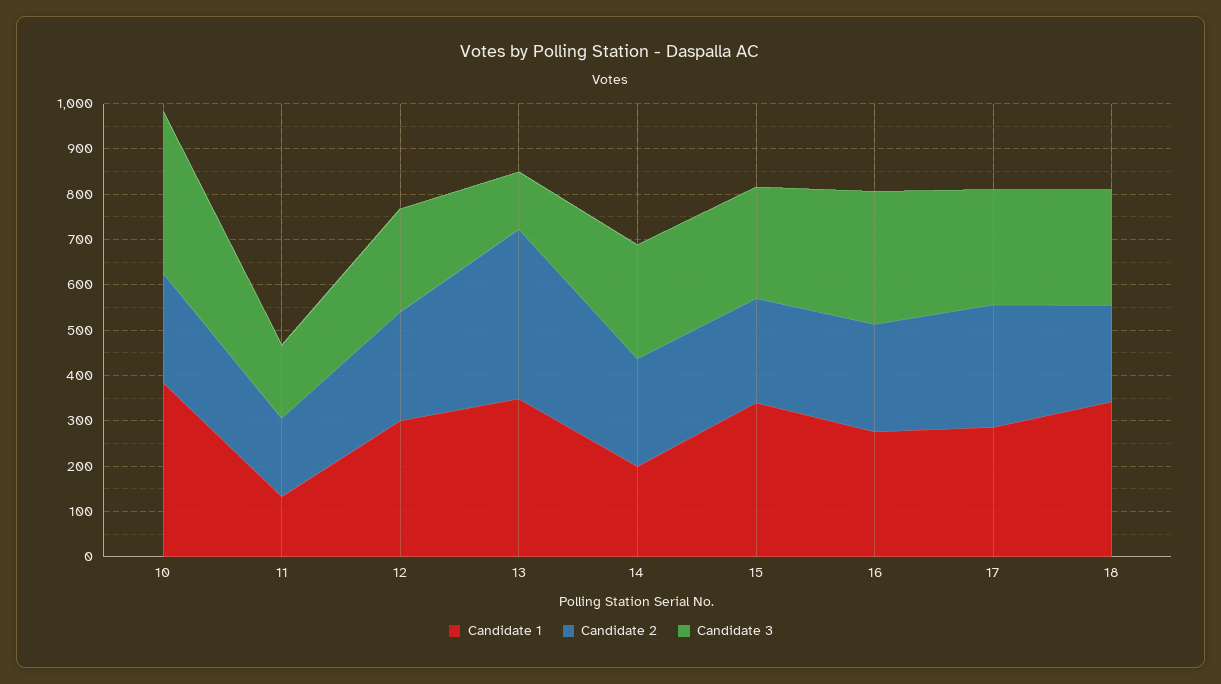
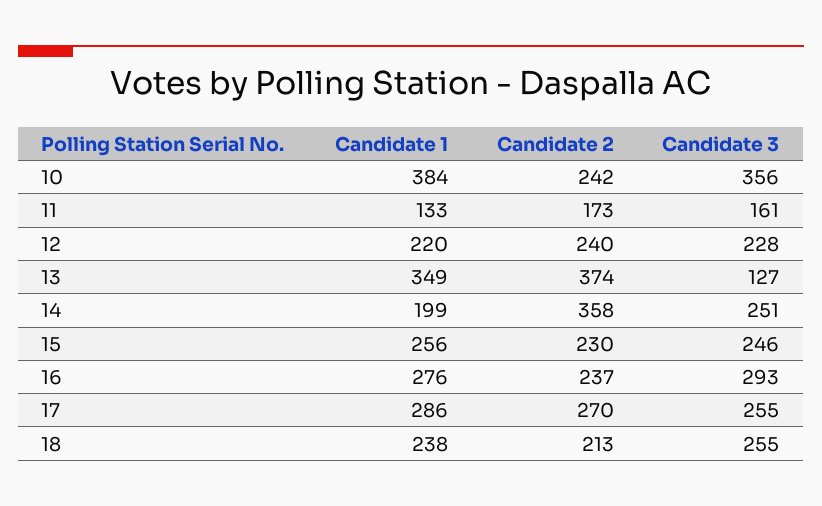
  {
    "Candidate 1": {
      "10": 384,
      "11": 133,
-     "12": 300,
+     "12": 220,
      "13": 349,
      "14": 199,
-     "15": 340,
+     "15": 256,
      "16": 276,
      "17": 286,
-     "18": 340
+     "18": 238
    },
    "Candidate 2": {
      "10": 242,
      "11": 173,
      "12": 240,
      "13": 374,
-     "14": 240,
+     "14": 358,
      "15": 230,
      "16": 237,
      "17": 270,
      "18": 213
    },
    "Candidate 3": {
      "10": 356,
      "11": 161,
      "12": 228,
      "13": 127,
      "14": 251,
      "15": 246,
      "16": 293,
      "17": 255,
      "18": 255
    }
  }

